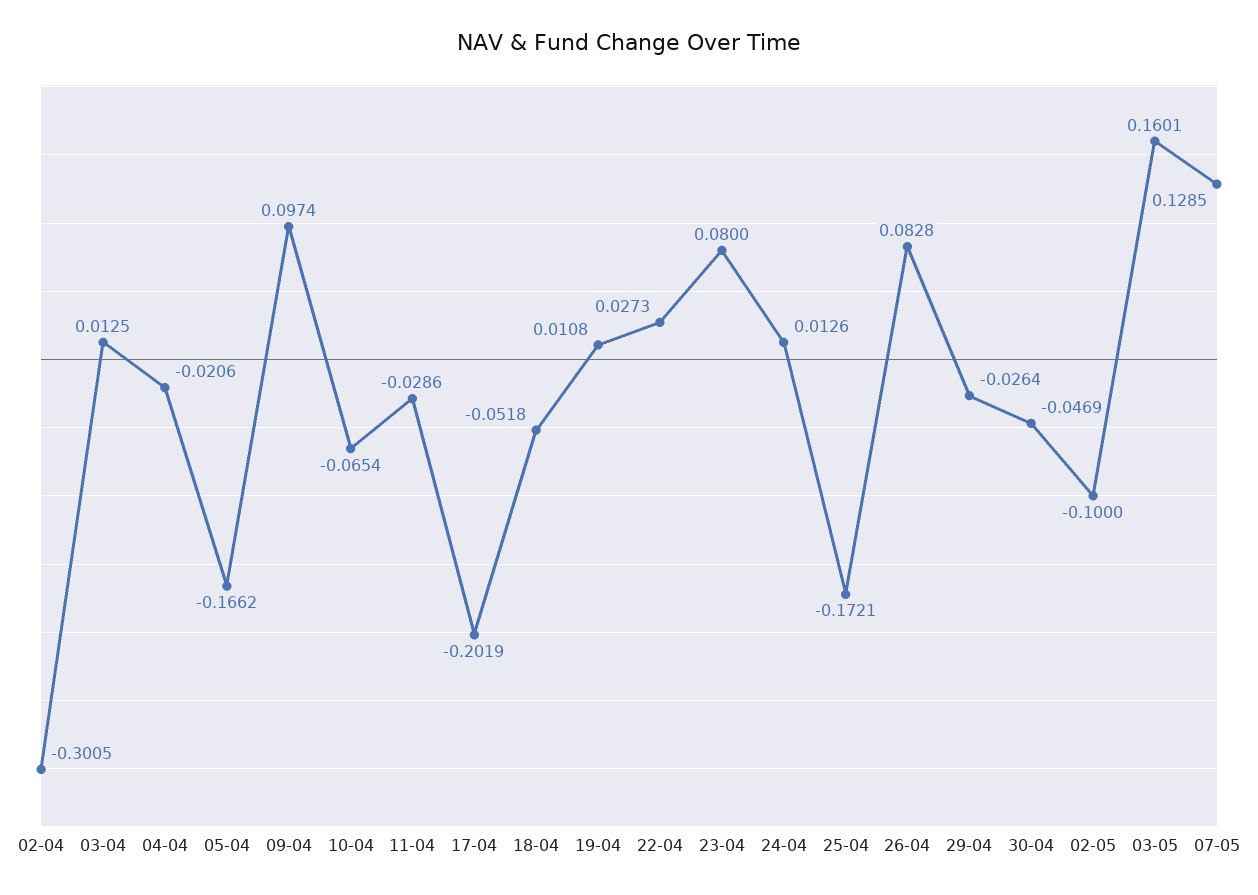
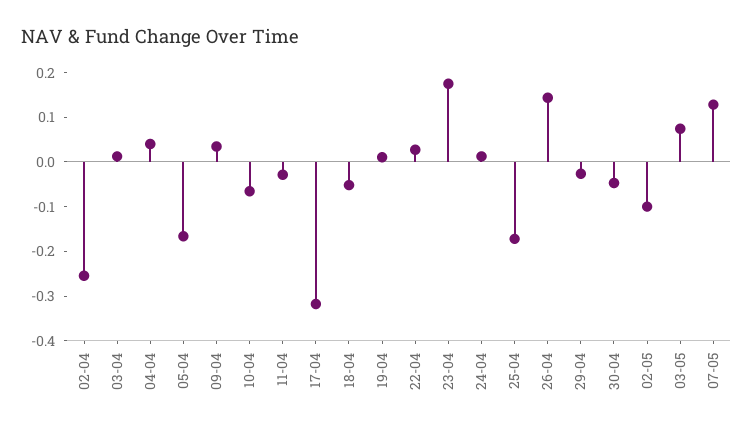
  {
-   "02-04": -0.3005,
+   "02-04": -0.26,
    "03-04": 0.0125,
-   "04-04": -0.0206,
+   "04-04": 0.04,
    "05-04": -0.1662,
-   "09-04": 0.0974,
+   "09-04": 0.04,
    "10-04": -0.0654,
    "11-04": -0.0286,
-   "17-04": -0.2019,
+   "17-04": -0.32,
    "18-04": -0.0518,
    "19-04": 0.0108,
    "22-04": 0.0273,
-   "23-04": 0.08,
+   "23-04": 0.18,
    "24-04": 0.0126,
    "25-04": -0.1721,
-   "26-04": 0.0828,
+   "26-04": 0.14,
    "29-04": -0.0264,
    "30-04": -0.0469,
    "02-05": -0.1,
-   "03-05": 0.1601,
+   "03-05": 0.08,
    "07-05": 0.1285
  }

